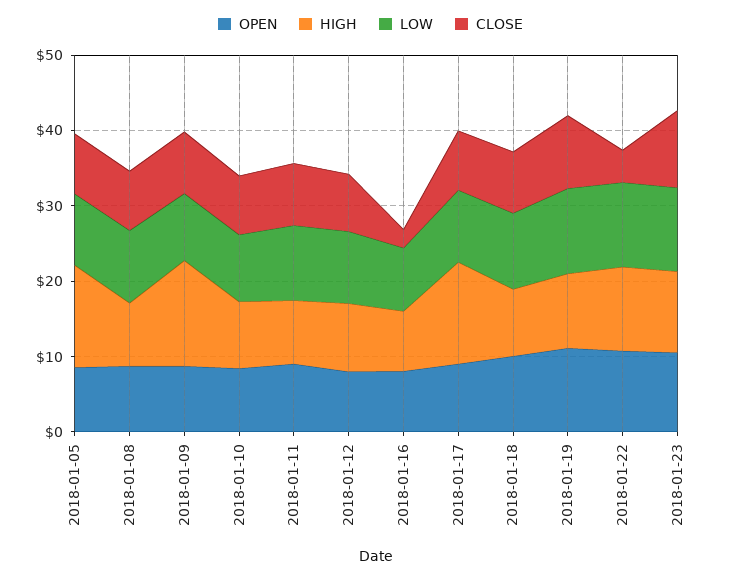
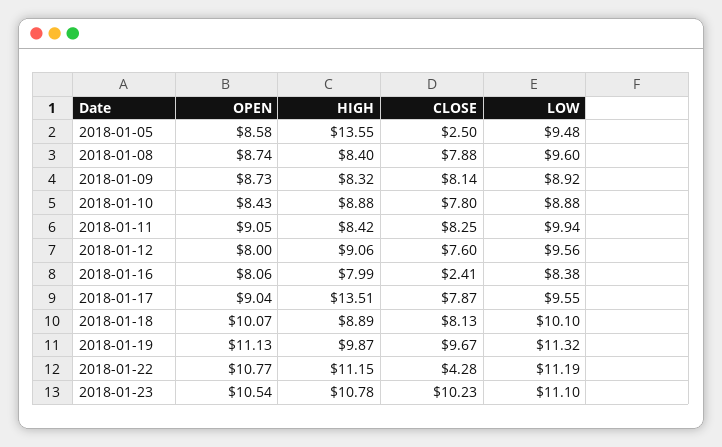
  {
    "OPEN": {
      "2018-01-05": 8.58,
      "2018-01-08": 8.74,
      "2018-01-09": 8.73,
      "2018-01-10": 8.43,
      "2018-01-11": 9.05,
      "2018-01-12": 8,
      "2018-01-16": 8.06,
      "2018-01-17": 9.04,
      "2018-01-18": 10.07,
      "2018-01-19": 11.13,
      "2018-01-22": 10.77,
      "2018-01-23": 10.54
    },
    "HIGH": {
      "2018-01-05": 13.55,
      "2018-01-08": 8.4,
-     "2018-01-09": 14,
+     "2018-01-09": 8.32,
      "2018-01-10": 8.88,
      "2018-01-11": 8.42,
      "2018-01-12": 9.06,
      "2018-01-16": 7.99,
      "2018-01-17": 13.51,
      "2018-01-18": 8.89,
      "2018-01-19": 9.87,
      "2018-01-22": 11.15,
      "2018-01-23": 10.78
    },
    "LOW": {
      "2018-01-05": 9.48,
      "2018-01-08": 9.6,
      "2018-01-09": 8.92,
      "2018-01-10": 8.88,
      "2018-01-11": 9.94,
      "2018-01-12": 9.56,
      "2018-01-16": 8.38,
      "2018-01-17": 9.55,
      "2018-01-18": 10.1,
      "2018-01-19": 11.32,
      "2018-01-22": 11.19,
      "2018-01-23": 11.1
    },
    "CLOSE": {
-     "2018-01-05": 8,
+     "2018-01-05": 2.5,
      "2018-01-08": 7.88,
      "2018-01-09": 8.14,
      "2018-01-10": 7.8,
      "2018-01-11": 8.25,
      "2018-01-12": 7.6,
      "2018-01-16": 2.41,
      "2018-01-17": 7.87,
      "2018-01-18": 8.13,
      "2018-01-19": 9.67,
      "2018-01-22": 4.28,
      "2018-01-23": 10.23
    }
  }

